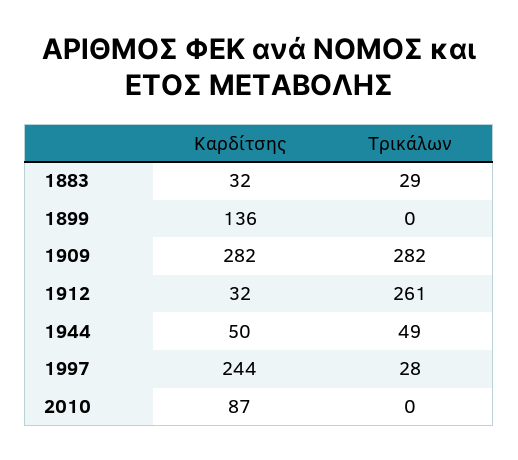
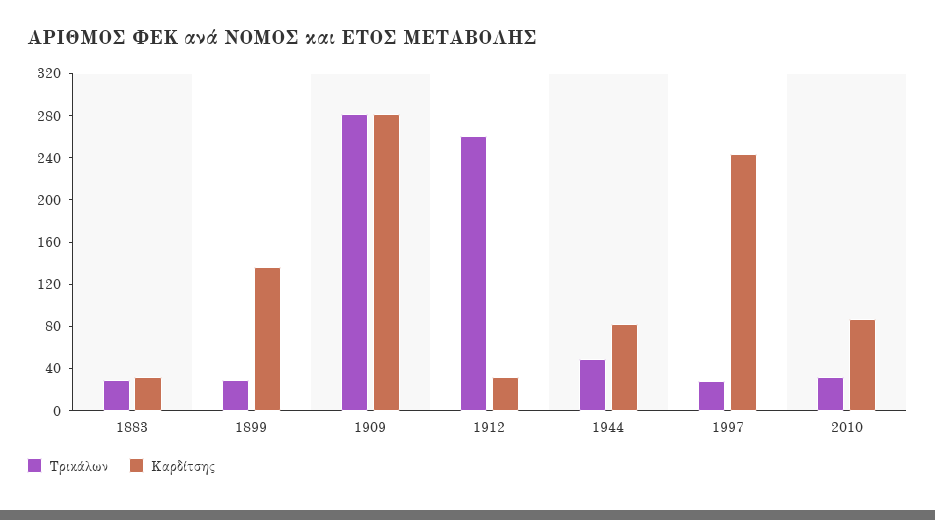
  {
    "Καρδίτσης": {
      "1883": 32,
      "1899": 136,
      "1909": 282,
      "1912": 32,
-     "1944": 50,
+     "1944": 80,
      "1997": 244,
      "2010": 87
    },
    "Τρικάλων": {
      "1883": 29,
-     "1899": 0,
+     "1899": 30,
      "1909": 282,
      "1912": 261,
      "1944": 49,
      "1997": 28,
-     "2010": 0
+     "2010": 30
    }
  }

